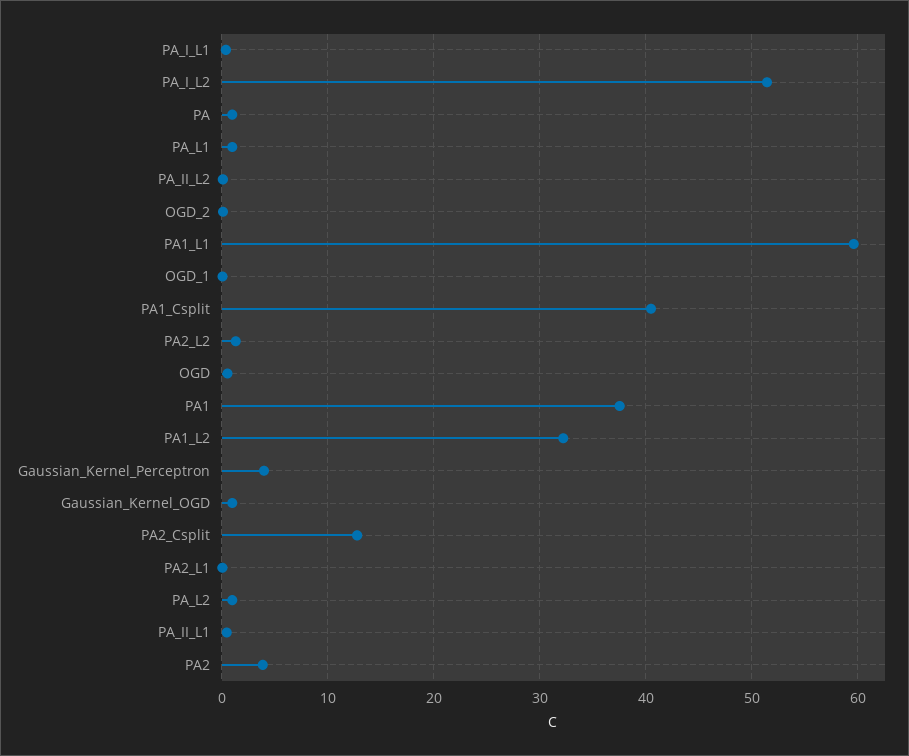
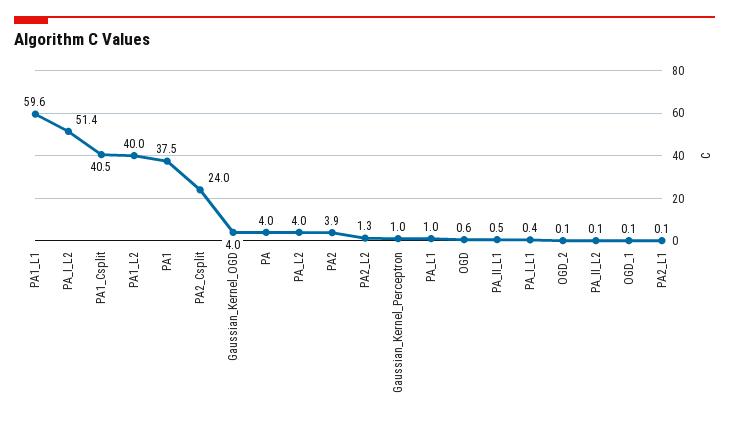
  {
    "PA_I_L1": 0.4,
    "PA_I_L2": 51.4,
-   "PA": 1,
+   "PA": 4,
    "PA_L1": 1,
    "PA_II_L2": 0.1,
    "OGD_2": 0.1,
    "PA1_L1": 59.6,
    "OGD_1": 0.1,
    "PA1_Csplit": 40.5,
    "PA2_L2": 1.3,
    "OGD": 0.6,
    "PA1": 37.5,
-   "PA1_L2": 32,
+   "PA1_L2": 40,
-   "Gaussian_Kernel_Perceptron": 4,
+   "Gaussian_Kernel_Perceptron": 1,
-   "Gaussian_Kernel_OGD": 1,
+   "Gaussian_Kernel_OGD": 4,
-   "PA2_Csplit": 13,
+   "PA2_Csplit": 24,
    "PA2_L1": 0.1,
-   "PA_L2": 1,
+   "PA_L2": 4,
    "PA_II_L1": 0.5,
    "PA2": 3.9
  }

